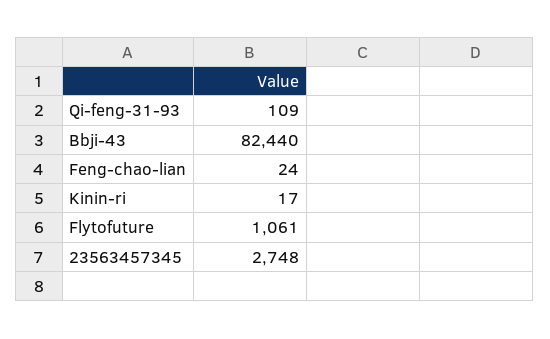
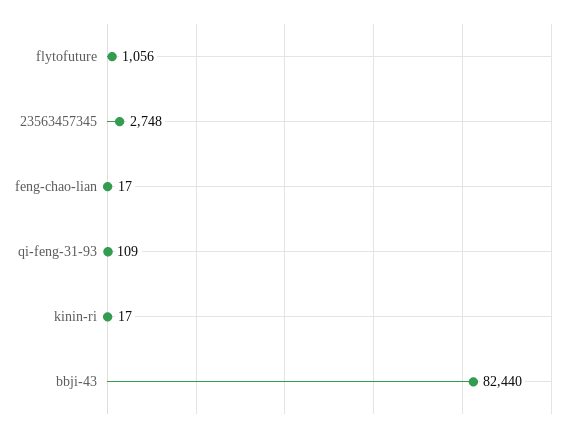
  {
    "Qi-feng-31-93": 109,
    "Bbji-43": 82440,
-   "Feng-chao-lian": 24,
+   "Feng-chao-lian": 17,
    "Kinin-ri": 17,
-   "Flytofuture": 1061,
+   "Flytofuture": 1056,
    "23563457345": 2748
  }

